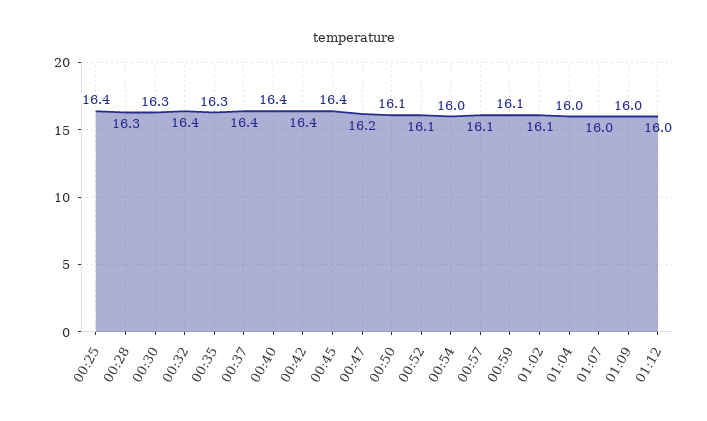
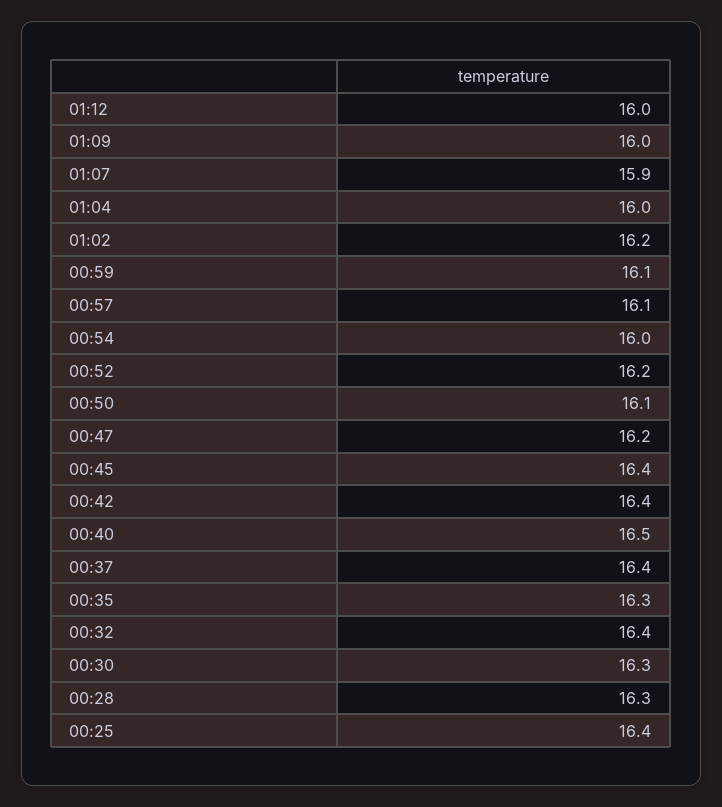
  {
    "00:25": 16.4,
    "00:28": 16.3,
    "00:30": 16.3,
    "00:32": 16.4,
    "00:35": 16.3,
    "00:37": 16.4,
-   "00:40": 16.4,
+   "00:40": 16.5,
    "00:42": 16.4,
    "00:45": 16.4,
    "00:47": 16.2,
    "00:50": 16.1,
-   "00:52": 16.1,
+   "00:52": 16.2,
    "00:54": 16,
    "00:57": 16.1,
    "00:59": 16.1,
-   "01:02": 16.1,
+   "01:02": 16.2,
    "01:04": 16,
-   "01:07": 16,
+   "01:07": 15.9,
    "01:09": 16,
    "01:12": 16
  }

